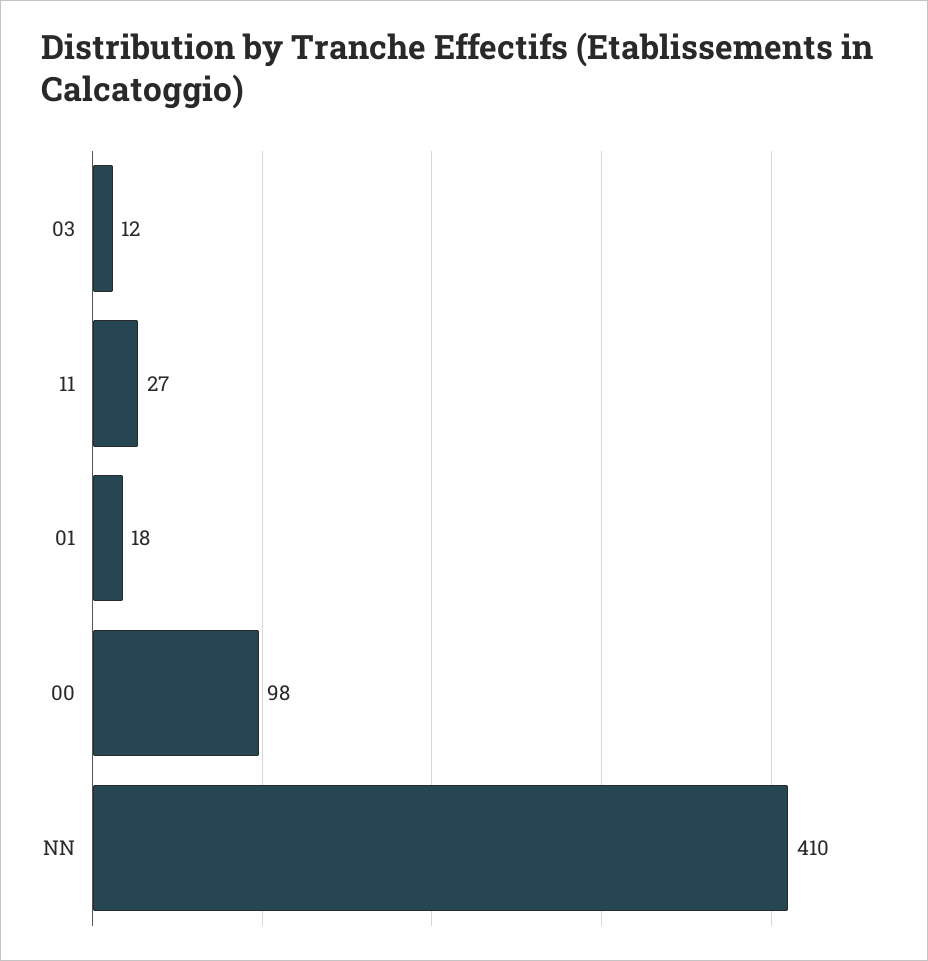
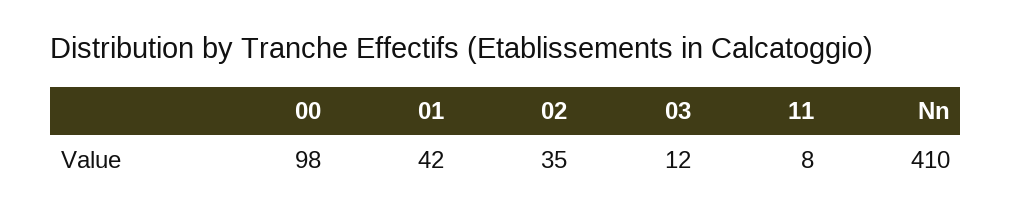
  {
    "03": 12,
-   "11": 27,
+   "11": 8,
-   "01": 18,
+   "01": 42,
    "00": 98,
-   "NN": 410
+   "NN": 410,
+   "02": 35
  }

